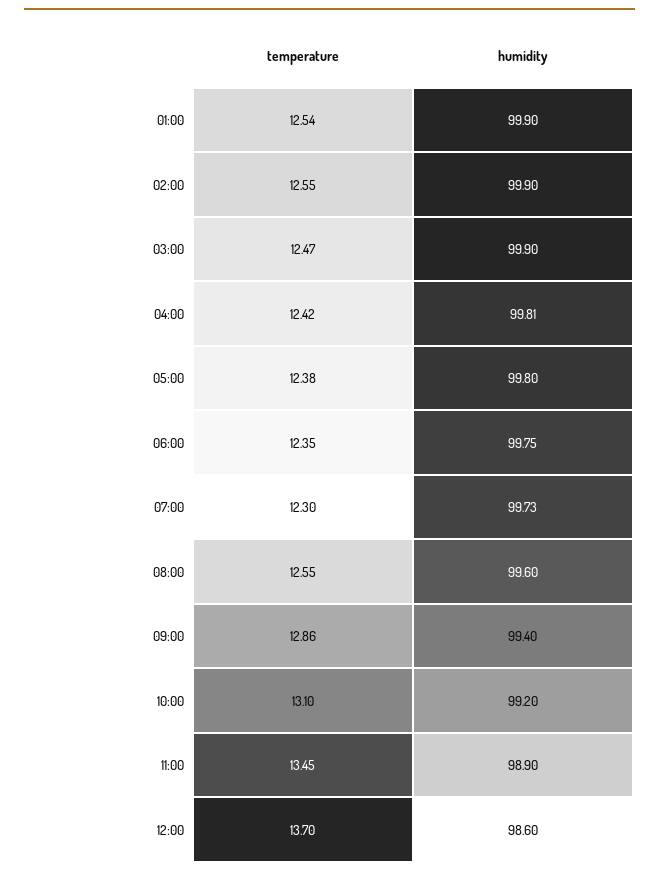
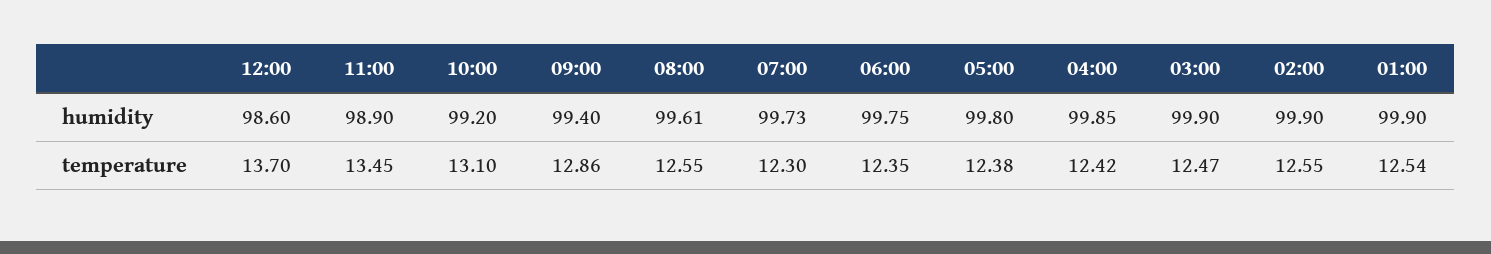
  {
    "temperature": {
      "01:00": 12.54,
      "02:00": 12.55,
      "03:00": 12.47,
      "04:00": 12.42,
      "05:00": 12.38,
      "06:00": 12.35,
      "07:00": 12.3,
      "08:00": 12.55,
      "09:00": 12.86,
      "10:00": 13.1,
      "11:00": 13.45,
      "12:00": 13.7
    },
    "humidity": {
      "01:00": 99.9,
      "02:00": 99.9,
      "03:00": 99.9,
-     "04:00": 99.81,
+     "04:00": 99.85,
      "05:00": 99.8,
      "06:00": 99.75,
      "07:00": 99.73,
-     "08:00": 99.6,
+     "08:00": 99.61,
      "09:00": 99.4,
      "10:00": 99.2,
      "11:00": 98.9,
      "12:00": 98.6
    }
  }

